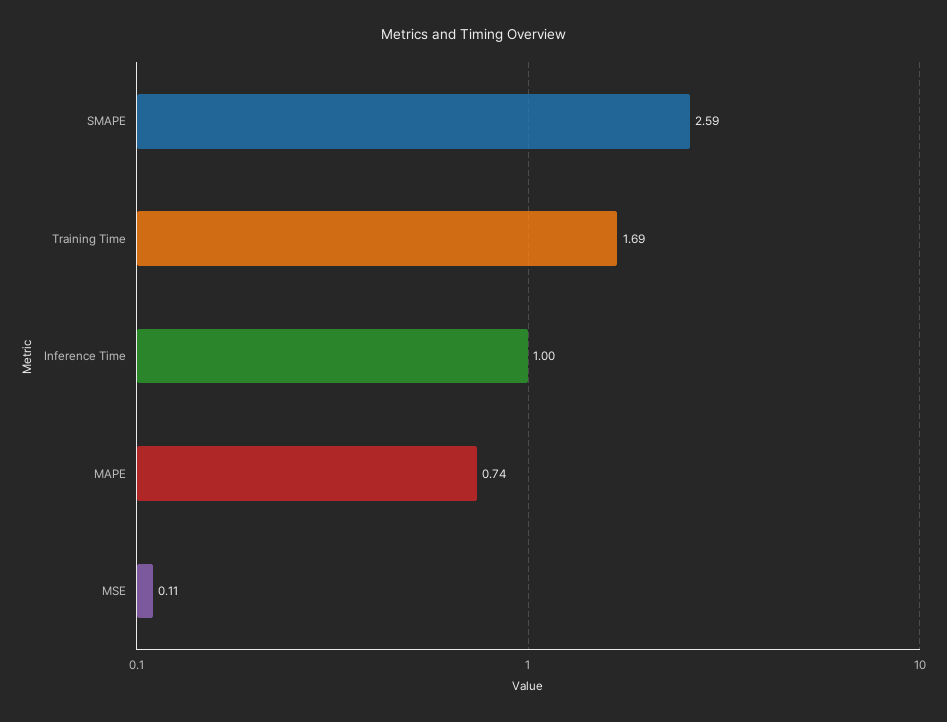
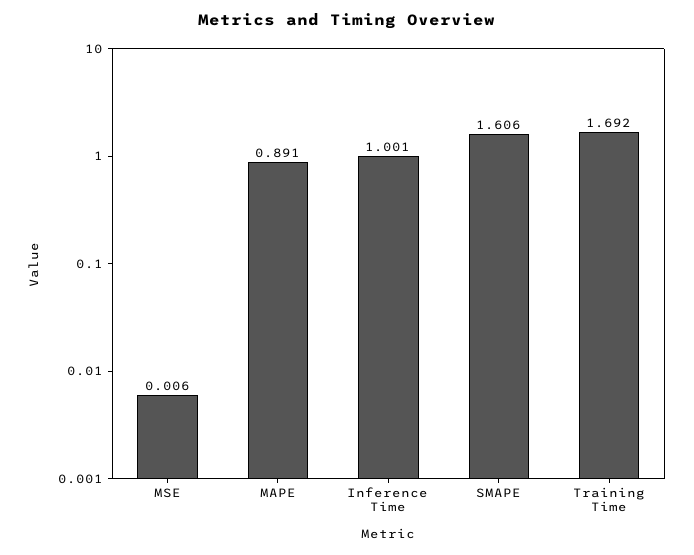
  {
-   "SMAPE": 2.59,
+   "SMAPE": 1.606,
    "Training Time": 1.692,
    "Inference Time": 1.001,
-   "MAPE": 0.74,
+   "MAPE": 0.891,
-   "MSE": 0.11
+   "MSE": 0.006
  }

